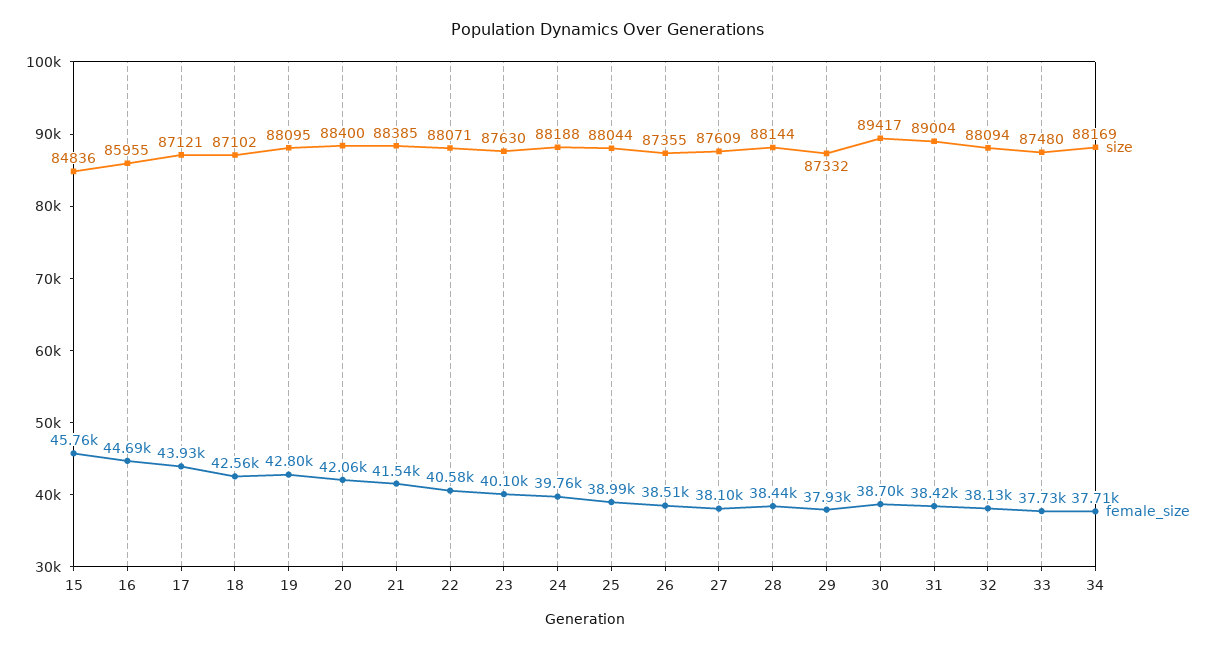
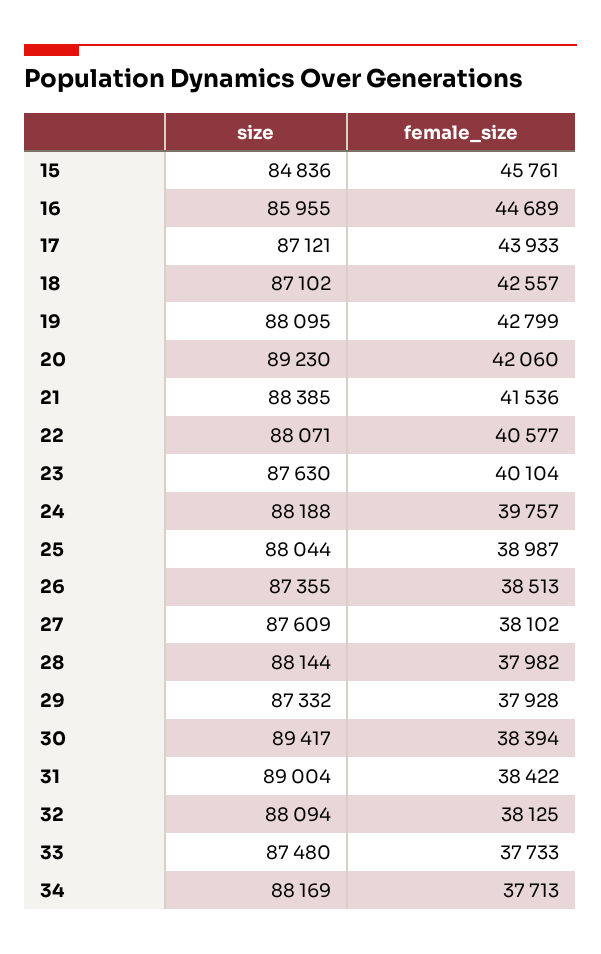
  {
    "size": {
      "15": 84836,
      "16": 85955,
      "17": 87121,
      "18": 87102,
      "19": 88095,
-     "20": 88400,
+     "20": 89230,
      "21": 88385,
      "22": 88071,
      "23": 87630,
      "24": 88188,
      "25": 88044,
      "26": 87355,
      "27": 87609,
      "28": 88144,
      "29": 87332,
      "30": 89417,
      "31": 89004,
      "32": 88094,
      "33": 87480,
      "34": 88169
    },
    "female_size": {
      "15": 45761,
      "16": 44689,
      "17": 43933,
      "18": 42557,
      "19": 42799,
      "20": 42060,
      "21": 41536,
      "22": 40577,
      "23": 40104,
      "24": 39757,
      "25": 38987,
      "26": 38513,
      "27": 38102,
-     "28": 38440,
+     "28": 37982,
      "29": 37928,
-     "30": 38700,
+     "30": 38394,
      "31": 38422,
      "32": 38125,
      "33": 37733,
      "34": 37713
    }
  }

